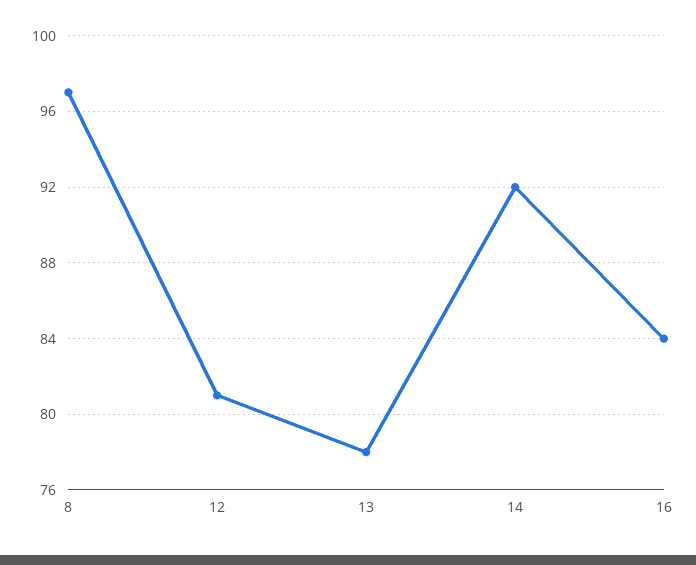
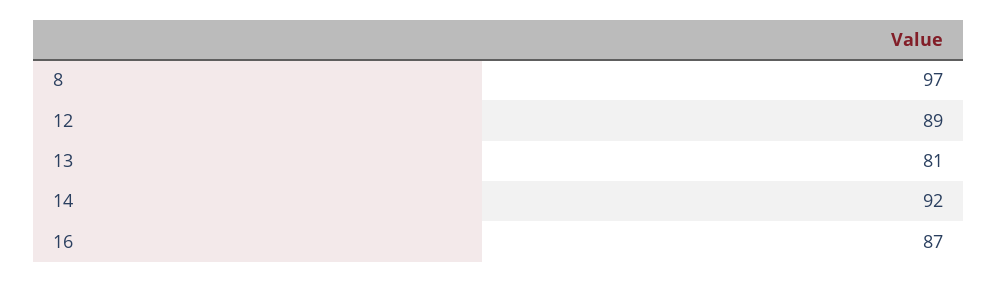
  {
    "8": 97,
-   "12": 81,
+   "12": 89,
-   "13": 78,
+   "13": 81,
    "14": 92,
-   "16": 84
+   "16": 87
  }

